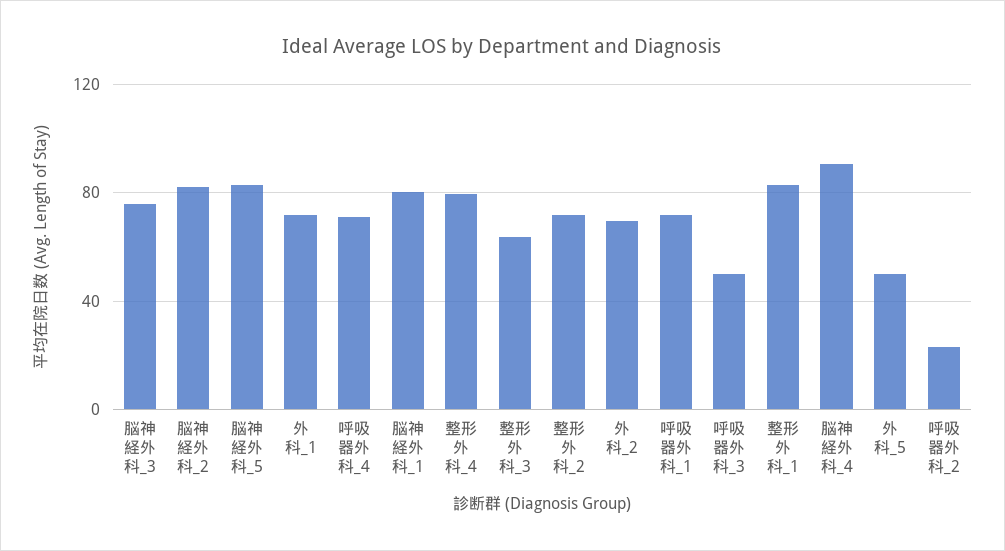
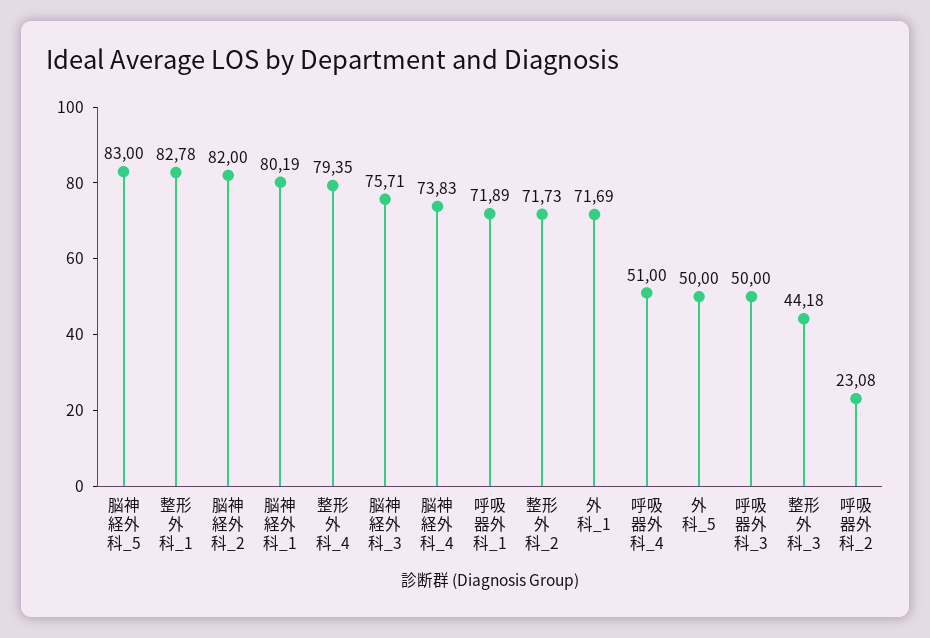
  {
    "脳神経外科_3": 75.71,
    "脳神経外科_2": 82,
    "脳神経外科_5": 83,
    "外科_1": 71.69,
-   "呼吸器外科_4": 70,
+   "呼吸器外科_4": 51,
    "脳神経外科_1": 80.19,
    "整形外科_4": 79.35,
-   "整形外科_3": 65,
+   "整形外科_3": 44.18,
    "整形外科_2": 71.73,
-   "外科_2": 70,
    "呼吸器外科_1": 71.89,
    "呼吸器外科_3": 50,
    "整形外科_1": 82.78,
-   "脳神経外科_4": 90,
+   "脳神経外科_4": 73.83,
    "外科_5": 50,
    "呼吸器外科_2": 23.08
  }

